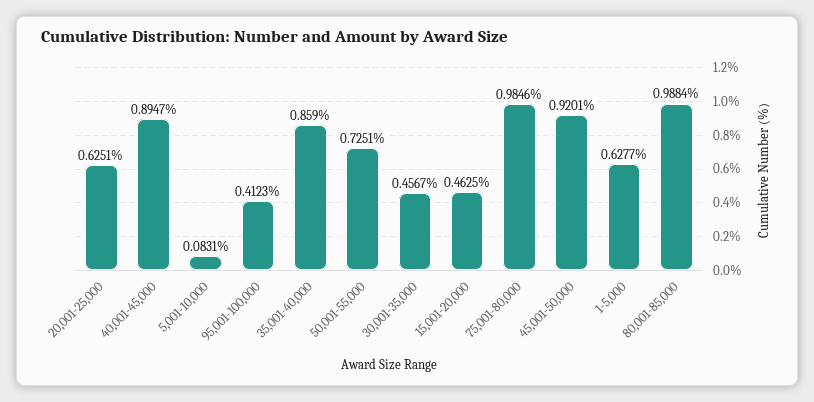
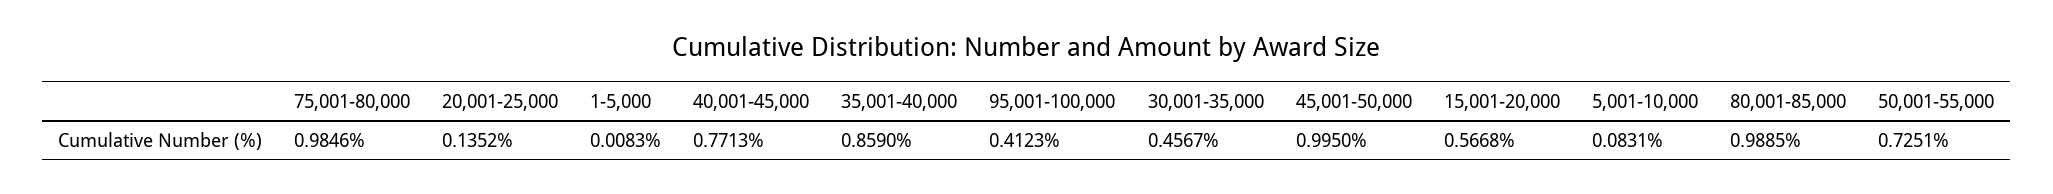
  {
-   "20,001-25,000": 0.6251,
+   "20,001-25,000": 0.1352,
-   "40,001-45,000": 0.8947,
+   "40,001-45,000": 0.7713,
    "5,001-10,000": 0.0831,
    "95,001-100,000": 0.4123,
    "35,001-40,000": 0.859,
    "50,001-55,000": 0.7251,
    "30,001-35,000": 0.4567,
-   "15,001-20,000": 0.4625,
+   "15,001-20,000": 0.5668,
    "75,001-80,000": 0.9846,
-   "45,001-50,000": 0.9201,
+   "45,001-50,000": 0.995,
-   "1-5,000": 0.6277,
+   "1-5,000": 0.0083,
-   "80,001-85,000": 0.9884
+   "80,001-85,000": 0.9885
  }

